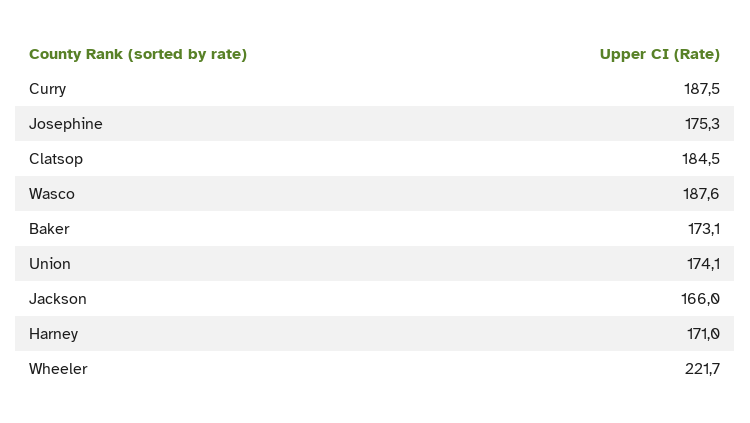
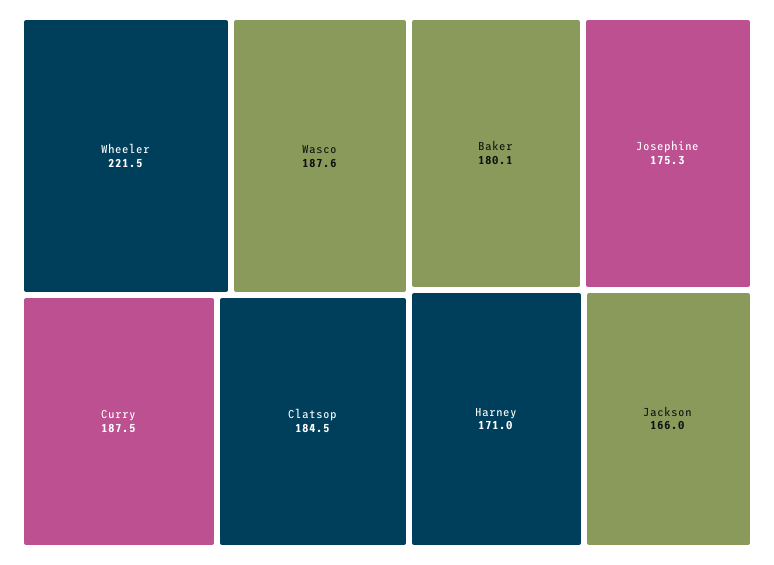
  {
    "Curry": 187.5,
    "Josephine": 175.3,
    "Clatsop": 184.5,
    "Wasco": 187.6,
-   "Baker": 173.1,
+   "Baker": 180.1,
-   "Union": 174.1,
    "Jackson": 166,
    "Harney": 171,
-   "Wheeler": 221.7
+   "Wheeler": 221.5
  }

